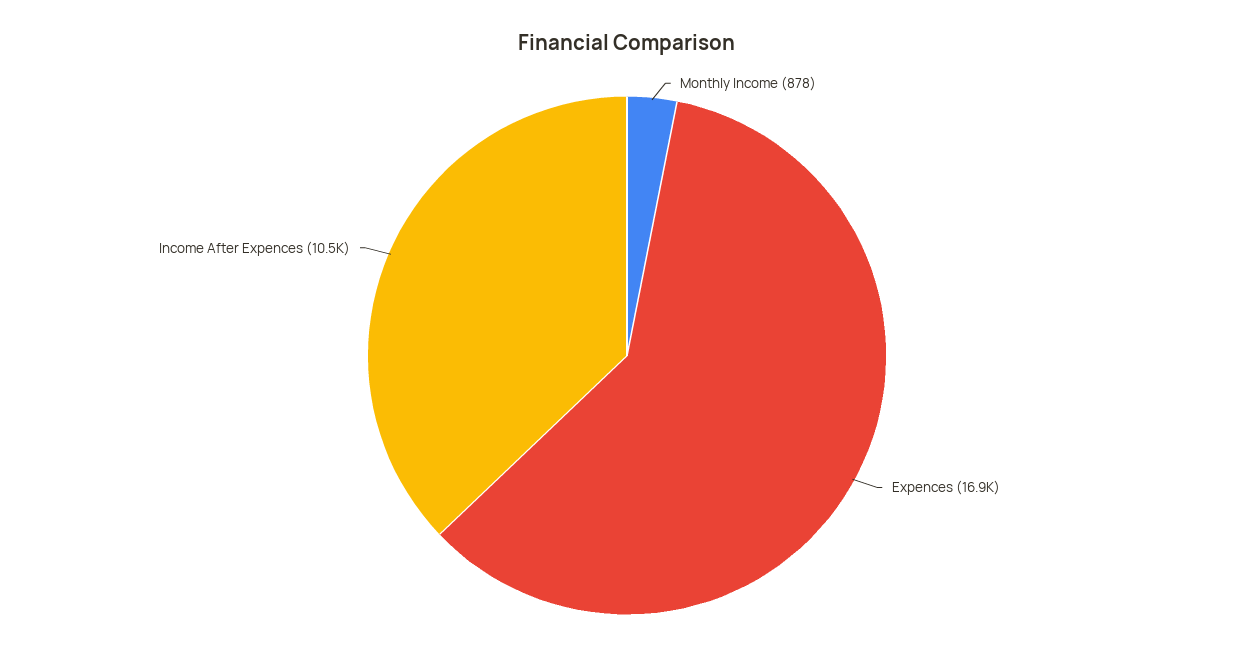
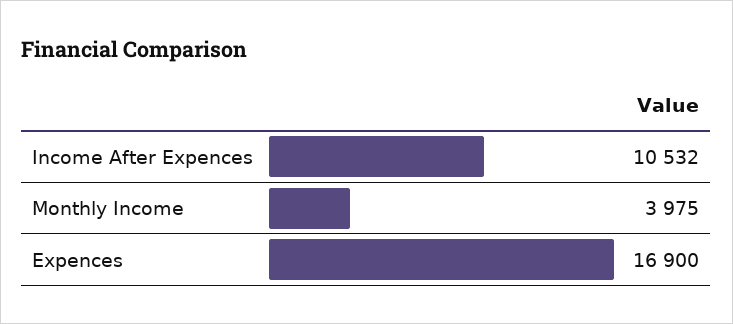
  {
-   "Monthly Income": 878,
+   "Monthly Income": 3975,
    "Expences": 16900,
    "Income After Expences": 10532
  }

